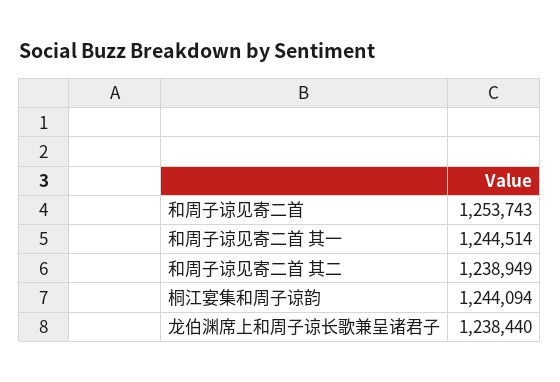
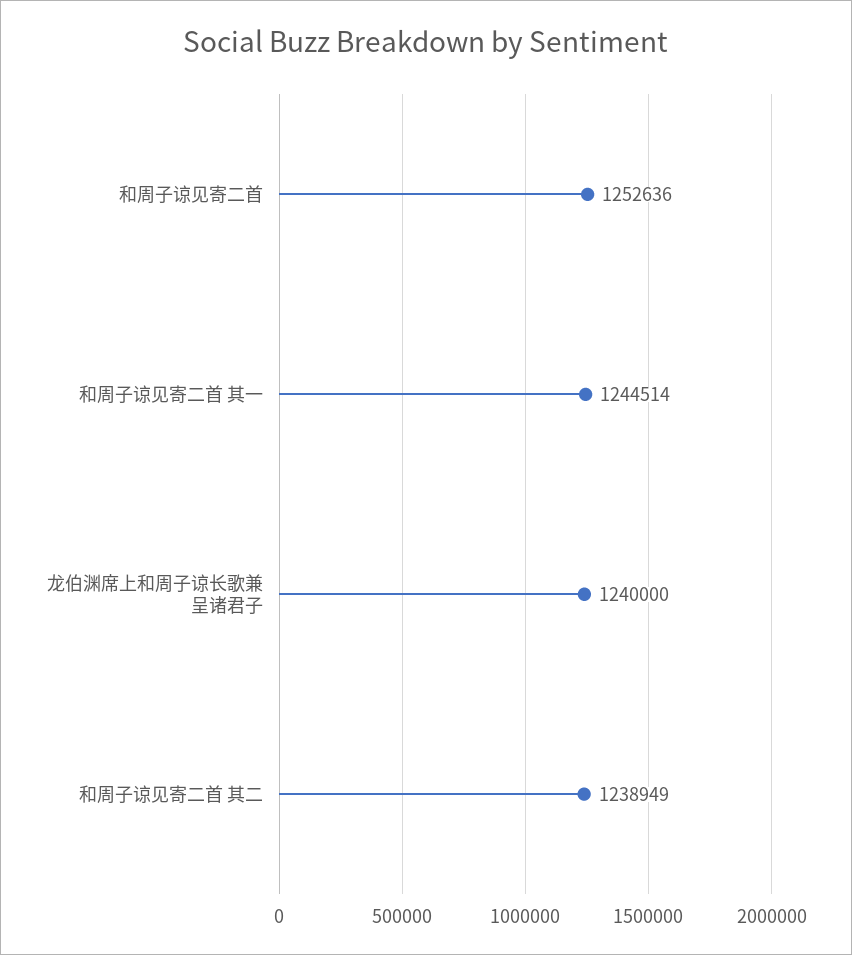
  {
-   "和周子谅见寄二首": 1253743,
+   "和周子谅见寄二首": 1252636,
    "和周子谅见寄二首 其一": 1244514,
    "和周子谅见寄二首 其二": 1238949,
-   "桐江宴集和周子谅韵": 1244094,
-   "龙伯渊席上和周子谅长歌兼呈诸君子": 1238440
+   "龙伯渊席上和周子谅长歌兼呈诸君子": 1240000
  }

